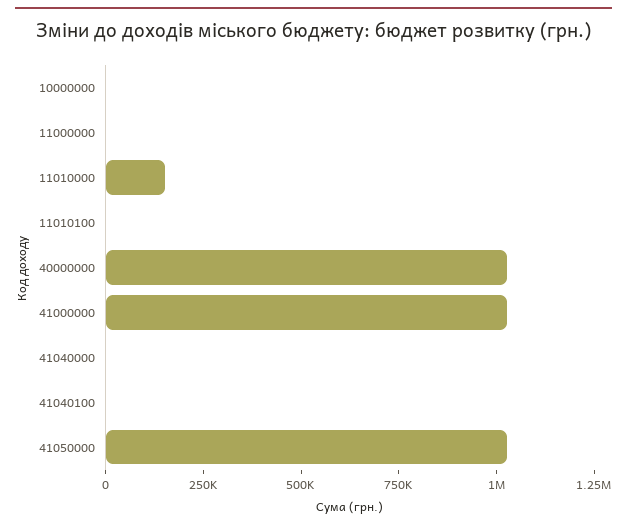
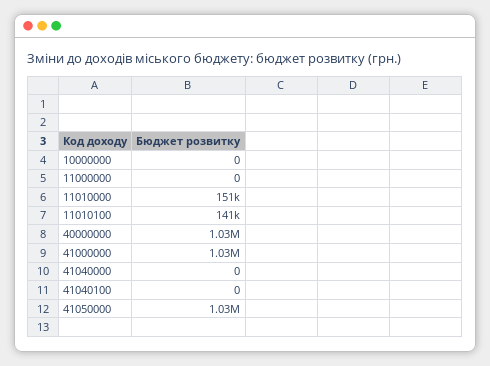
  {
    "10000000": 0,
    "11000000": 0,
    "11010000": 151000,
-   "11010100": 0,
+   "11010100": 141000,
    "40000000": 1030000,
    "41000000": 1030000,
    "41040000": 0,
    "41040100": 0,
    "41050000": 1030000
  }

